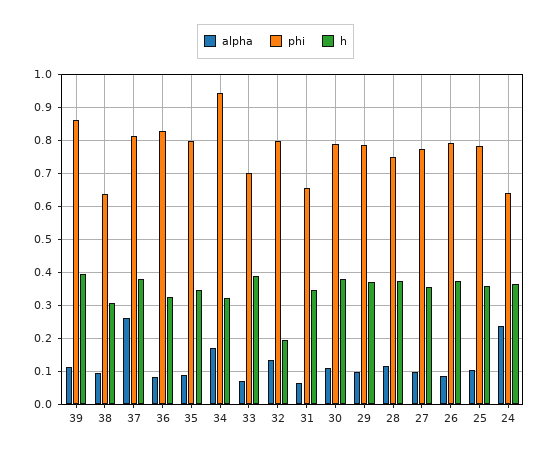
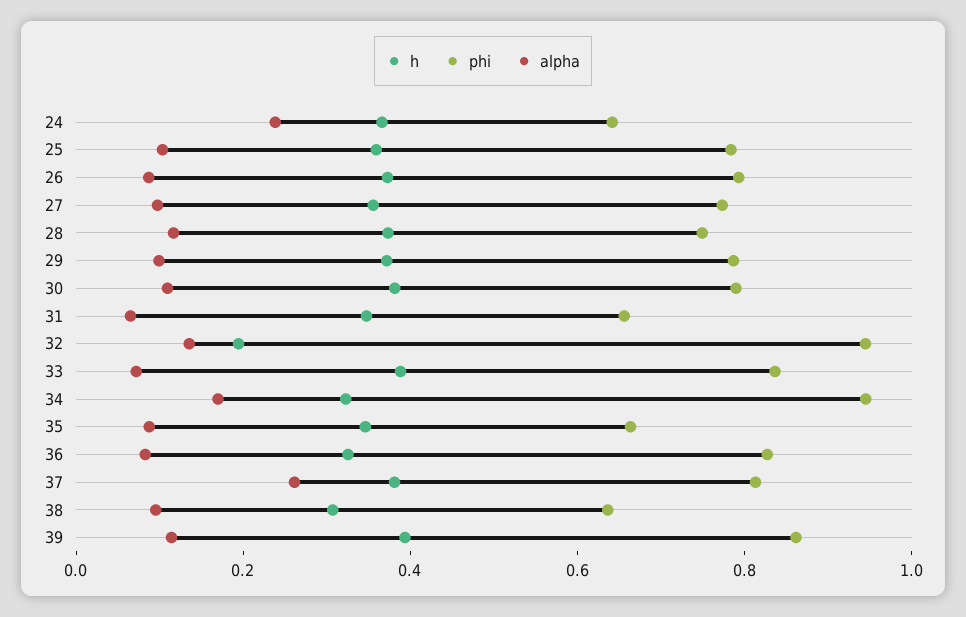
  {
    "alpha": {
      "39": 0.12,
      "38": 0.1,
      "37": 0.26,
      "36": 0.08,
      "35": 0.08,
      "34": 0.16,
      "33": 0.08,
      "32": 0.14,
      "31": 0.06,
      "30": 0.1,
      "29": 0.1,
      "28": 0.12,
      "27": 0.1,
      "26": 0.08,
      "25": 0.1,
      "24": 0.24
    },
    "phi": {
      "39": 0.86,
      "38": 0.64,
      "37": 0.82,
      "36": 0.82,
-     "35": 0.8,
+     "35": 0.65,
      "34": 0.94,
-     "33": 0.7,
+     "33": 0.85,
-     "32": 0.8,
+     "32": 0.95,
      "31": 0.66,
      "30": 0.78,
      "29": 0.78,
      "28": 0.74,
      "27": 0.78,
      "26": 0.8,
      "25": 0.78,
      "24": 0.64
    },
    "h": {
      "39": 0.4,
      "38": 0.3,
      "37": 0.38,
      "36": 0.32,
      "35": 0.34,
      "34": 0.32,
      "33": 0.38,
      "32": 0.2,
      "31": 0.34,
      "30": 0.38,
      "29": 0.38,
      "28": 0.38,
      "27": 0.36,
      "26": 0.38,
      "25": 0.36,
      "24": 0.36
    }
  }

